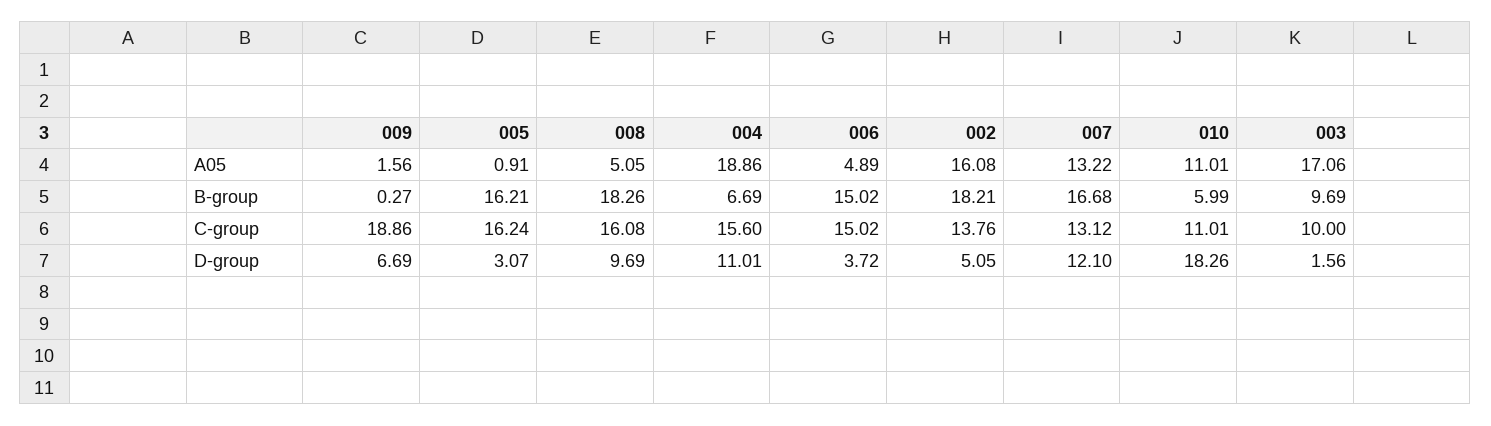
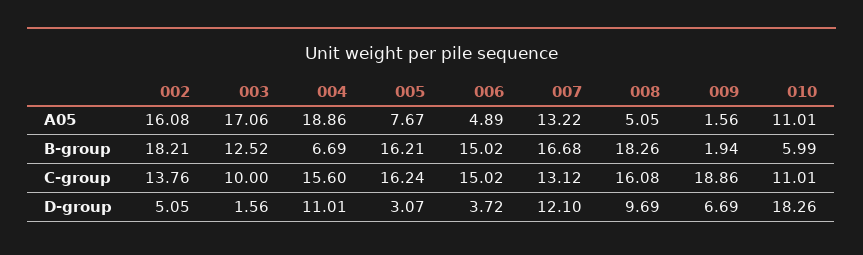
  {
    "009": {
      "A05": 1.56,
-     "B-group": 0.27,
+     "B-group": 1.94,
      "C-group": 18.86,
      "D-group": 6.69
    },
    "005": {
-     "A05": 0.91,
+     "A05": 7.67,
      "B-group": 16.21,
      "C-group": 16.24,
      "D-group": 3.07
    },
    "008": {
      "A05": 5.05,
      "B-group": 18.26,
      "C-group": 16.08,
      "D-group": 9.69
    },
    "004": {
      "A05": 18.86,
      "B-group": 6.69,
      "C-group": 15.6,
      "D-group": 11.01
    },
    "006": {
      "A05": 4.89,
      "B-group": 15.02,
      "C-group": 15.02,
      "D-group": 3.72
    },
    "002": {
      "A05": 16.08,
      "B-group": 18.21,
      "C-group": 13.76,
      "D-group": 5.05
    },
    "007": {
      "A05": 13.22,
      "B-group": 16.68,
      "C-group": 13.12,
      "D-group": 12.1
    },
    "010": {
      "A05": 11.01,
      "B-group": 5.99,
      "C-group": 11.01,
      "D-group": 18.26
    },
    "003": {
      "A05": 17.06,
-     "B-group": 9.69,
+     "B-group": 12.52,
      "C-group": 10,
      "D-group": 1.56
    }
  }

